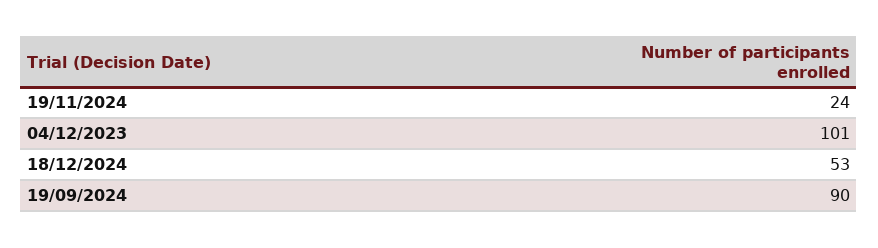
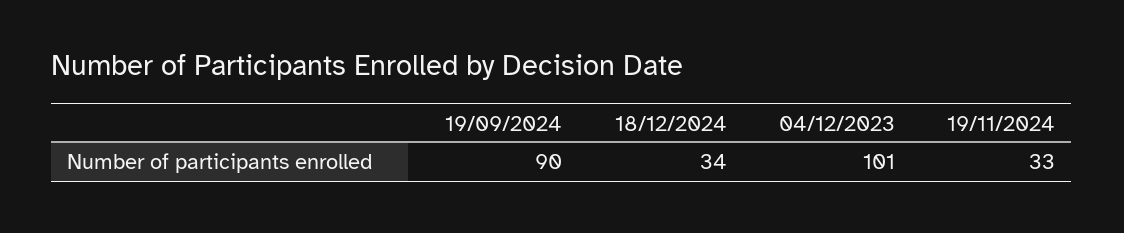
  {
-   "19/11/2024": 24,
+   "19/11/2024": 33,
    "04/12/2023": 101,
-   "18/12/2024": 53,
+   "18/12/2024": 34,
    "19/09/2024": 90
  }

